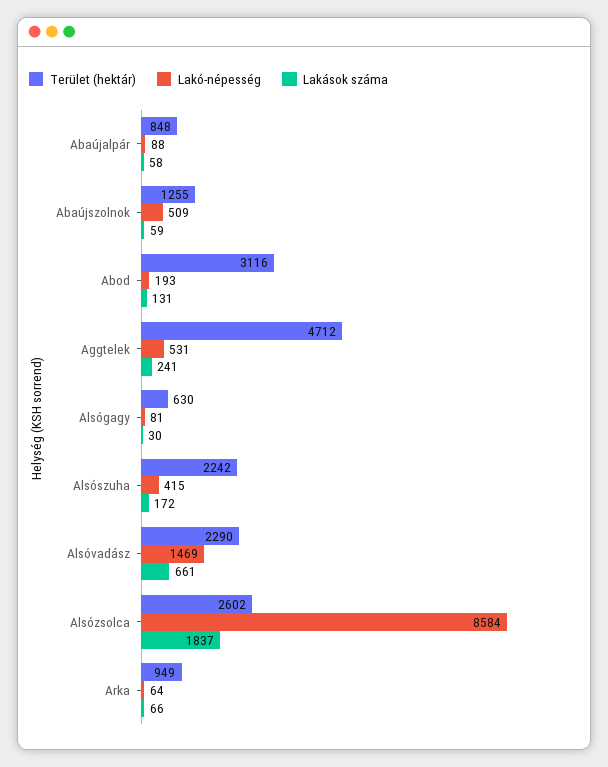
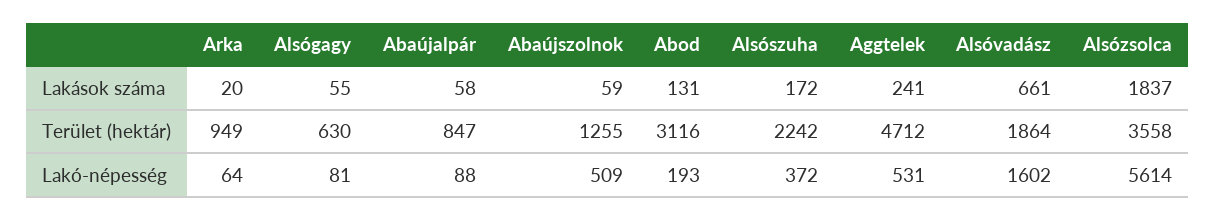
  {
    "Terület (hektár)": {
-     "Abaújalpár": 848,
+     "Abaújalpár": 847,
      "Abaújszolnok": 1255,
      "Abod": 3116,
      "Aggtelek": 4712,
      "Alsógagy": 630,
      "Alsószuha": 2242,
-     "Alsóvadász": 2290,
+     "Alsóvadász": 1864,
-     "Alsózsolca": 2602,
+     "Alsózsolca": 3558,
      "Arka": 949
    },
    "Lakó-népesség": {
      "Abaújalpár": 88,
      "Abaújszolnok": 509,
      "Abod": 193,
      "Aggtelek": 531,
      "Alsógagy": 81,
-     "Alsószuha": 415,
+     "Alsószuha": 372,
-     "Alsóvadász": 1469,
+     "Alsóvadász": 1602,
-     "Alsózsolca": 8584,
+     "Alsózsolca": 5614,
      "Arka": 64
    },
    "Lakások száma": {
      "Abaújalpár": 58,
      "Abaújszolnok": 59,
      "Abod": 131,
      "Aggtelek": 241,
-     "Alsógagy": 30,
+     "Alsógagy": 55,
      "Alsószuha": 172,
      "Alsóvadász": 661,
      "Alsózsolca": 1837,
-     "Arka": 66
+     "Arka": 20
    }
  }

